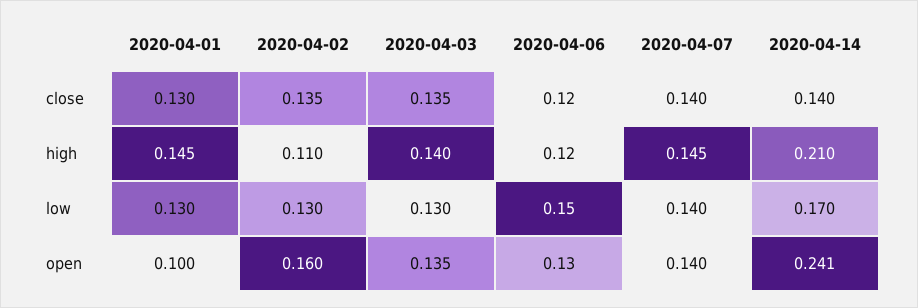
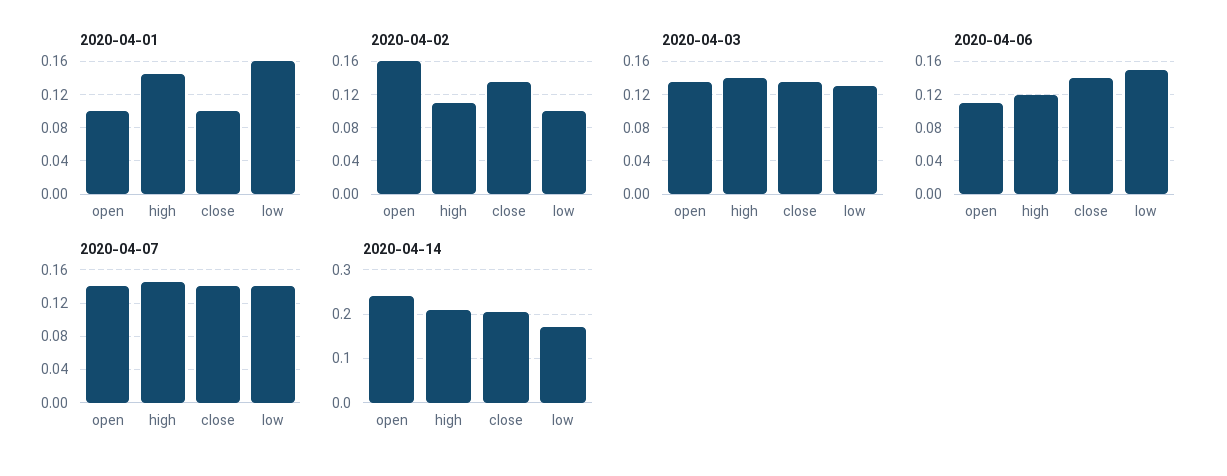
  {
    "2020-04-01": {
-     "close": 0.13,
+     "close": 0.1,
      "high": 0.145,
-     "low": 0.13,
+     "low": 0.16,
      "open": 0.1
    },
    "2020-04-02": {
      "close": 0.135,
      "high": 0.11,
-     "low": 0.13,
+     "low": 0.1,
      "open": 0.16
    },
    "2020-04-03": {
      "close": 0.135,
      "high": 0.14,
      "low": 0.13,
      "open": 0.135
    },
    "2020-04-06": {
-     "close": 0.12,
+     "close": 0.14,
      "high": 0.12,
      "low": 0.15,
-     "open": 0.13
+     "open": 0.11
    },
    "2020-04-07": {
      "close": 0.14,
      "high": 0.145,
      "low": 0.14,
      "open": 0.14
    },
    "2020-04-14": {
-     "close": 0.14,
+     "close": 0.2,
      "high": 0.21,
      "low": 0.17,
      "open": 0.241
    }
  }

